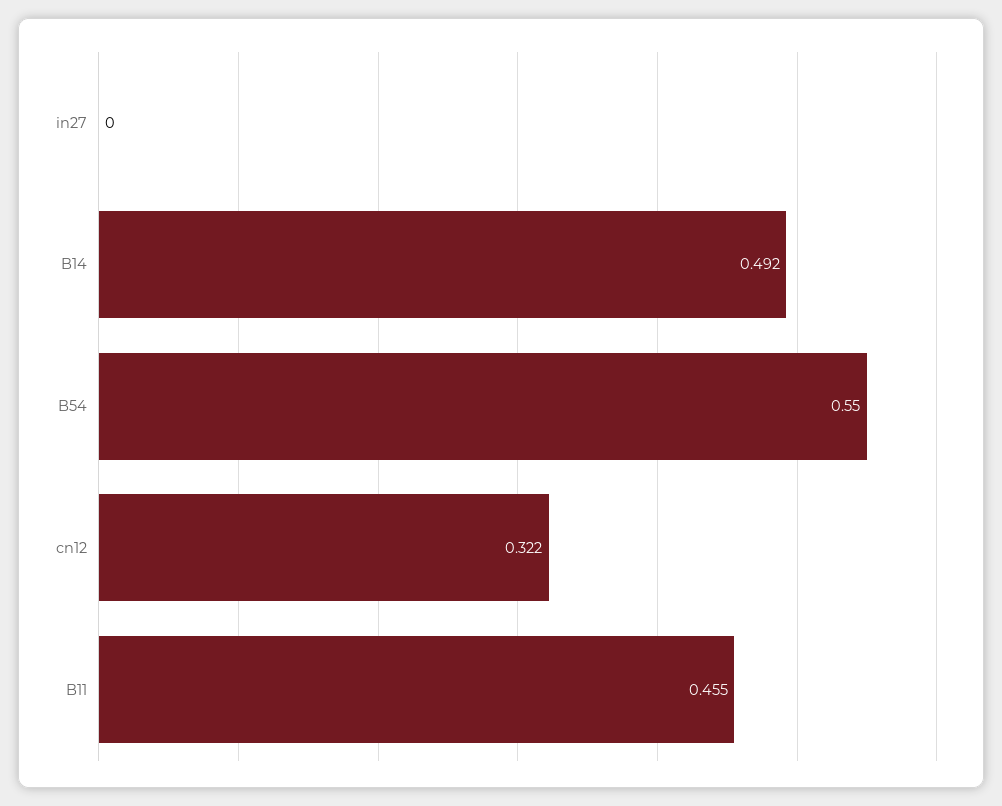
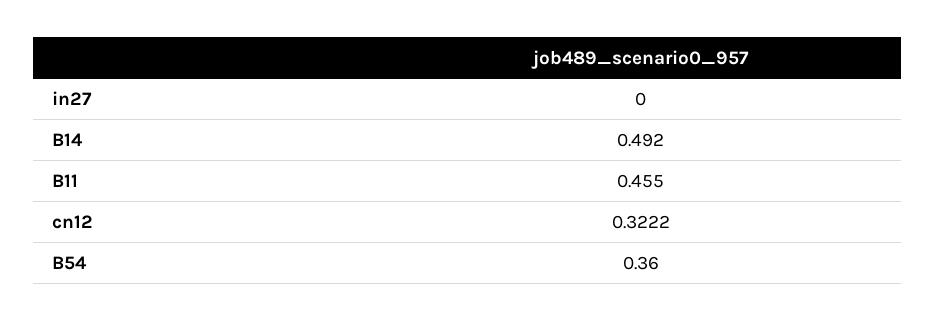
  {
    "in27": 0,
    "B14": 0.492,
-   "B54": 0.55,
+   "B54": 0.36,
    "cn12": 0.3222,
    "B11": 0.455
  }

